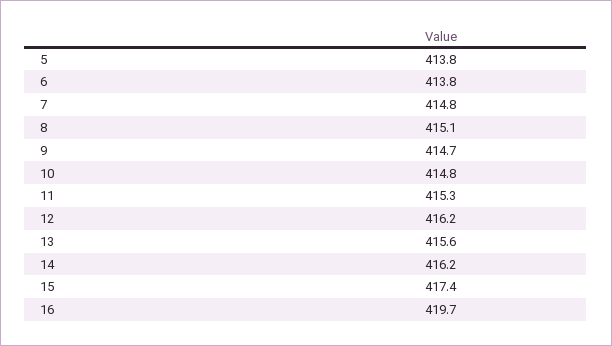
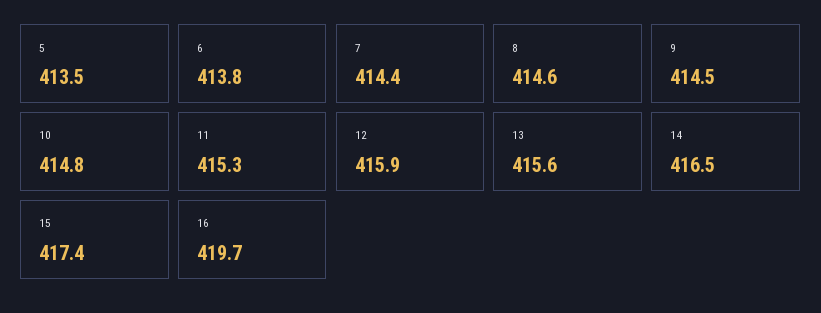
  {
-   "5": 413.8,
+   "5": 413.5,
    "6": 413.8,
-   "7": 414.8,
+   "7": 414.4,
-   "8": 415.1,
+   "8": 414.6,
-   "9": 414.7,
+   "9": 414.5,
    "10": 414.8,
    "11": 415.3,
-   "12": 416.2,
+   "12": 415.9,
    "13": 415.6,
-   "14": 416.2,
+   "14": 416.5,
    "15": 417.4,
    "16": 419.7
  }

